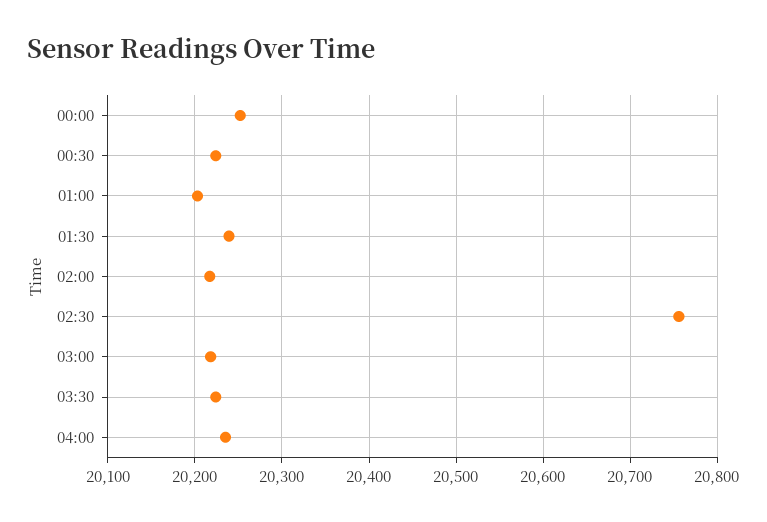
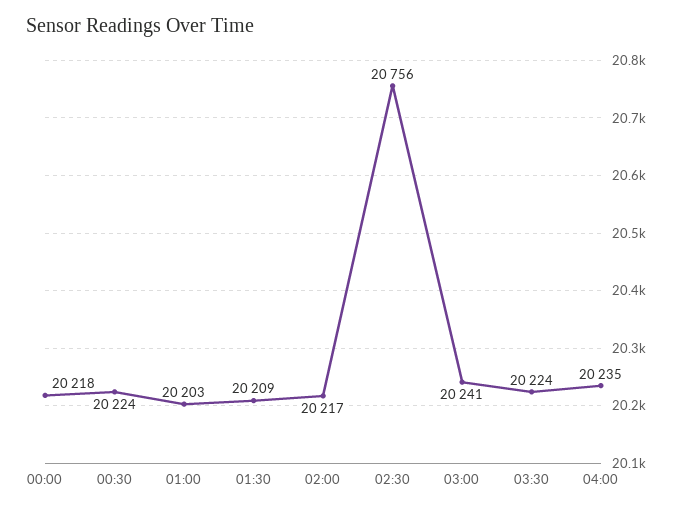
  {
-   "00:00": 20250,
+   "00:00": 20218,
    "00:30": 20224,
    "01:00": 20203,
-   "01:30": 20240,
+   "01:30": 20209,
    "02:00": 20217,
    "02:30": 20756,
-   "03:00": 20220,
+   "03:00": 20241,
    "03:30": 20224,
    "04:00": 20235
  }

